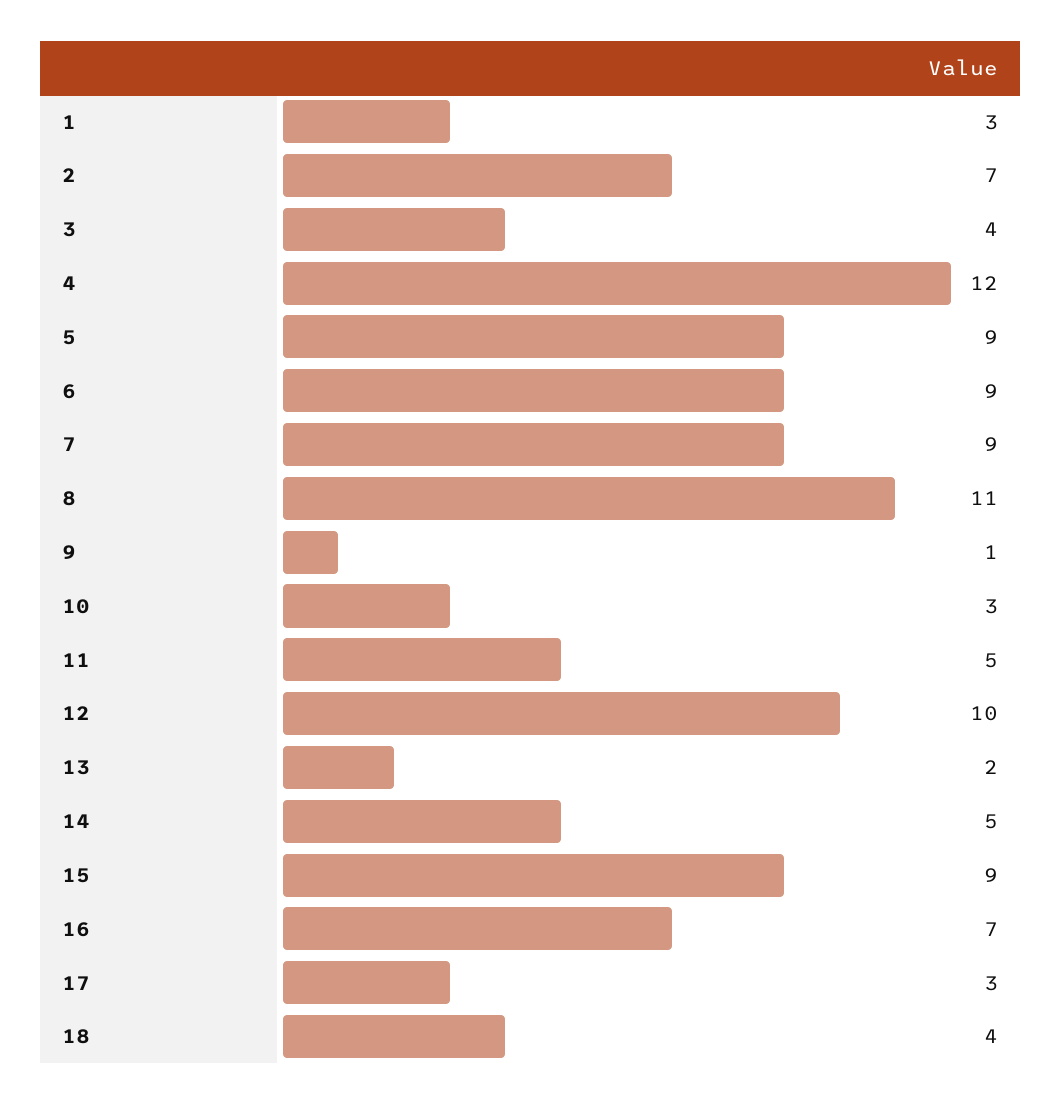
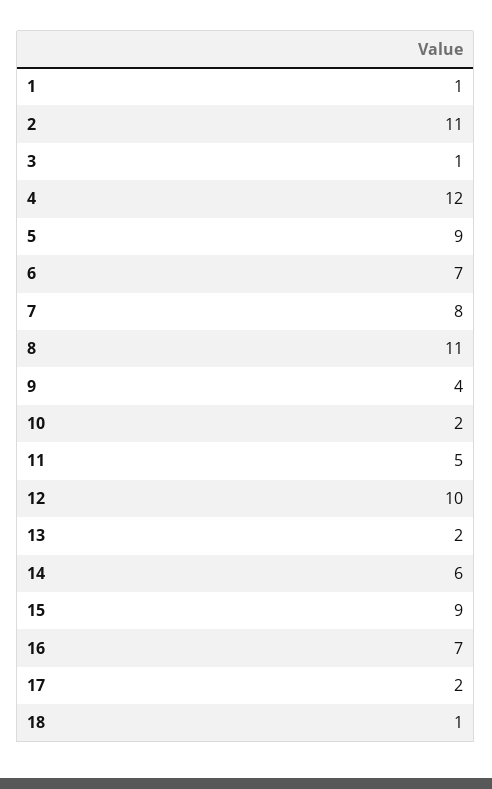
  {
-   "1": 3,
+   "1": 1,
-   "2": 7,
+   "2": 11,
-   "3": 4,
+   "3": 1,
    "4": 12,
    "5": 9,
-   "6": 9,
+   "6": 7,
-   "7": 9,
+   "7": 8,
    "8": 11,
-   "9": 1,
+   "9": 4,
-   "10": 3,
+   "10": 2,
    "11": 5,
    "12": 10,
    "13": 2,
-   "14": 5,
+   "14": 6,
    "15": 9,
    "16": 7,
-   "17": 3,
+   "17": 2,
-   "18": 4
+   "18": 1
  }

